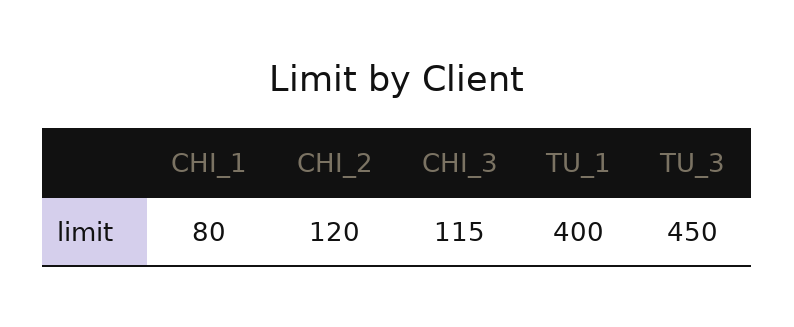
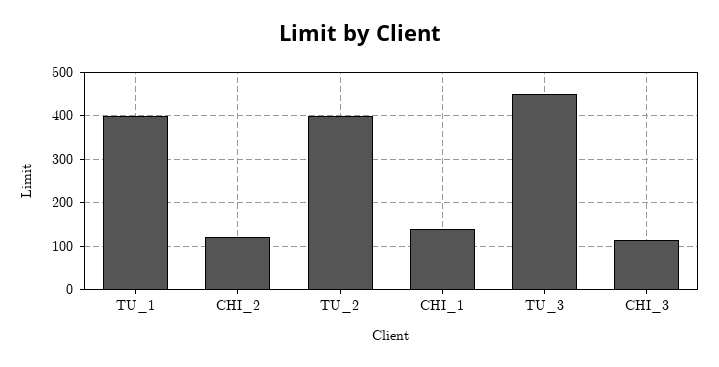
  {
-   "CHI_1": 80,
+   "CHI_1": 140,
    "CHI_2": 120,
    "CHI_3": 115,
    "TU_1": 400,
-   "TU_3": 450
+   "TU_3": 450,
+   "TU_2": 400
  }

